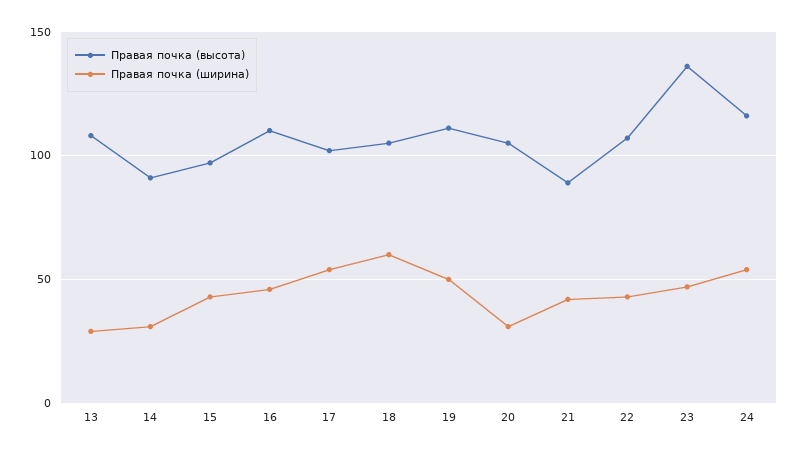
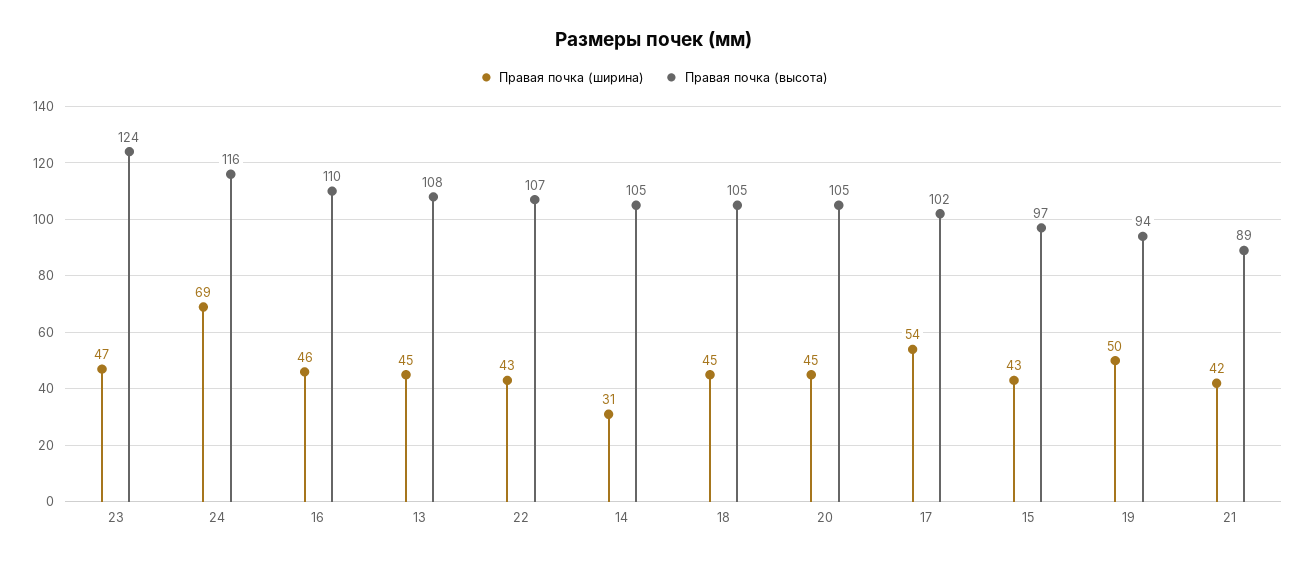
  {
    "Правая почка (высота)": {
      "13": 108,
-     "14": 90,
+     "14": 105,
      "15": 97,
      "16": 110,
      "17": 102,
      "18": 105,
-     "19": 110,
+     "19": 94,
      "20": 105,
      "21": 89,
      "22": 107,
-     "23": 135,
+     "23": 124,
      "24": 116
    },
    "Правая почка (ширина)": {
-     "13": 30,
+     "13": 45,
      "14": 31,
      "15": 43,
      "16": 46,
      "17": 54,
-     "18": 60,
+     "18": 45,
      "19": 50,
-     "20": 30,
+     "20": 45,
      "21": 42,
      "22": 43,
      "23": 47,
-     "24": 55
+     "24": 69
    }
  }

